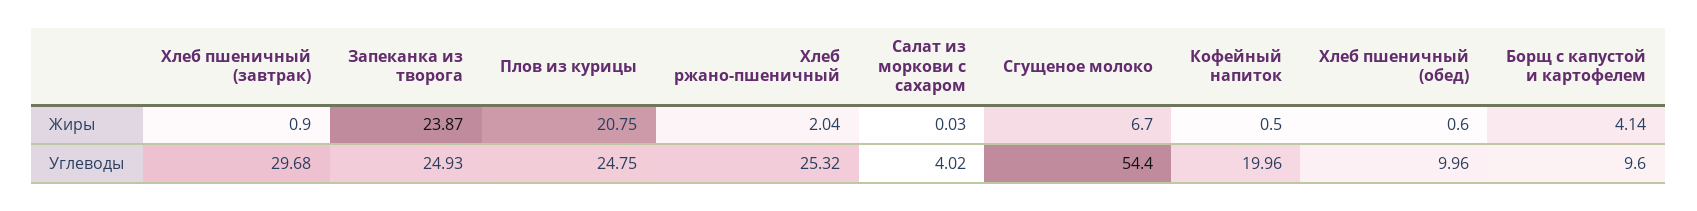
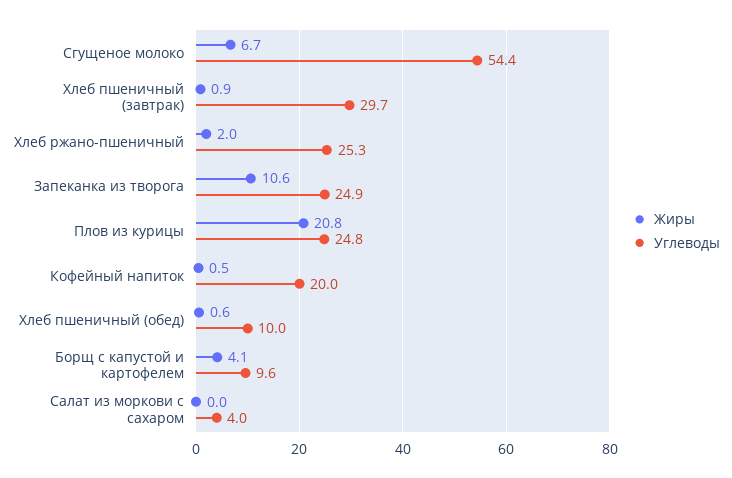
  {
    "Жиры": {
      "Хлеб пшеничный (завтрак)": 0.9,
-     "Запеканка из творога": 23.87,
+     "Запеканка из творога": 10.6,
      "Плов из курицы": 20.75,
      "Хлеб ржано-пшеничный": 2.04,
      "Салат из моркови с сахаром": 0.03,
      "Сгущеное молоко": 6.7,
      "Кофейный напиток": 0.5,
      "Хлеб пшеничный (обед)": 0.6,
      "Борщ с капустой и картофелем": 4.14
    },
    "Углеводы": {
      "Хлеб пшеничный (завтрак)": 29.68,
      "Запеканка из творога": 24.93,
      "Плов из курицы": 24.75,
      "Хлеб ржано-пшеничный": 25.32,
      "Салат из моркови с сахаром": 4.02,
      "Сгущеное молоко": 54.4,
      "Кофейный напиток": 19.96,
      "Хлеб пшеничный (обед)": 9.96,
      "Борщ с капустой и картофелем": 9.6
    }
  }

